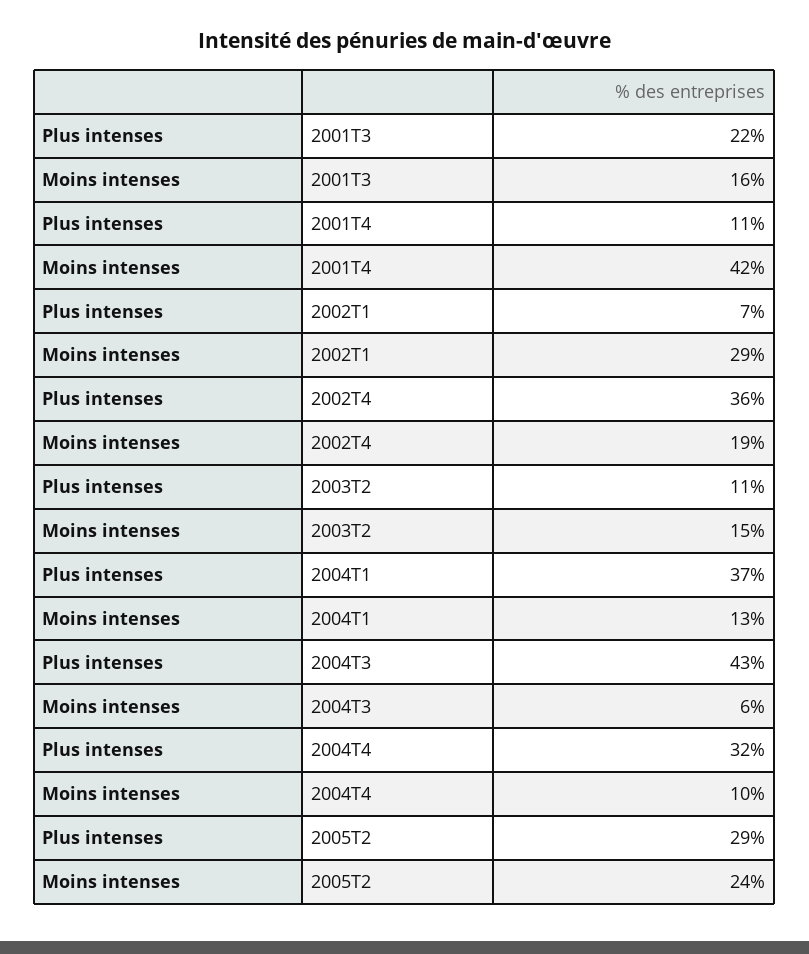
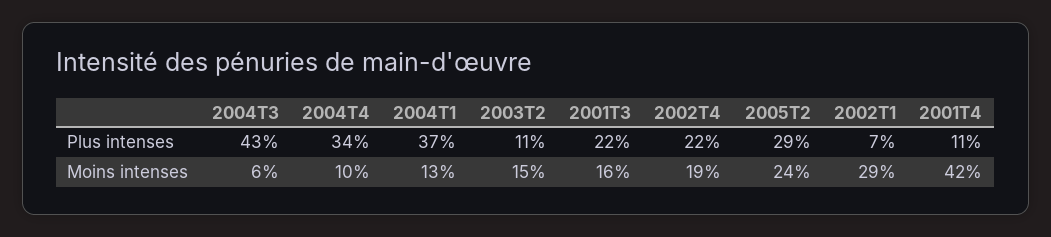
  {
    "Plus intenses": {
      "2001T3": 22,
      "2001T4": 11,
      "2002T1": 7,
-     "2002T4": 36,
+     "2002T4": 22,
      "2003T2": 11,
      "2004T1": 37,
      "2004T3": 43,
-     "2004T4": 32,
+     "2004T4": 34,
      "2005T2": 29
    },
    "Moins intenses": {
      "2001T3": 16,
      "2001T4": 42,
      "2002T1": 29,
      "2002T4": 19,
      "2003T2": 15,
      "2004T1": 13,
      "2004T3": 6,
      "2004T4": 10,
      "2005T2": 24
    }
  }

